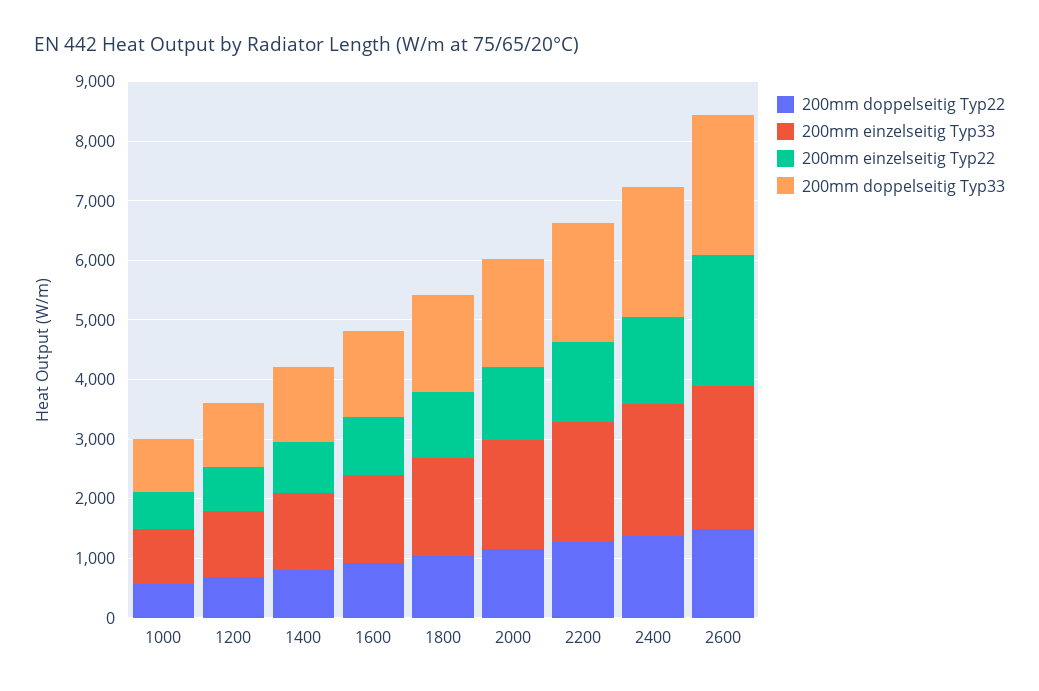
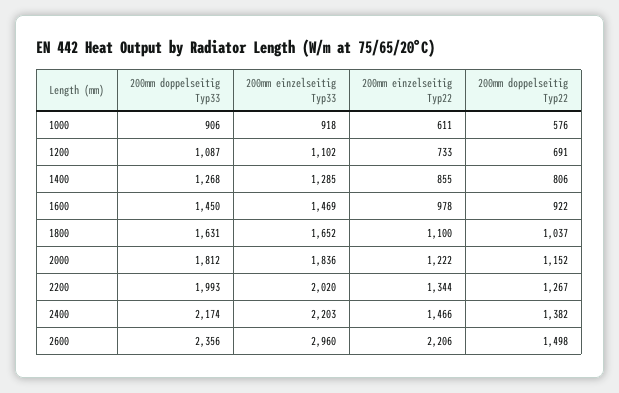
  {
    "200mm doppelseitig Typ22": {
      "1000": 576,
      "1200": 691,
      "1400": 806,
      "1600": 922,
      "1800": 1037,
      "2000": 1152,
      "2200": 1267,
      "2400": 1382,
      "2600": 1498
    },
    "200mm einzelseitig Typ33": {
      "1000": 918,
      "1200": 1102,
      "1400": 1285,
      "1600": 1469,
      "1800": 1652,
      "2000": 1836,
      "2200": 2020,
      "2400": 2203,
-     "2600": 2400
+     "2600": 2960
    },
    "200mm einzelseitig Typ22": {
      "1000": 611,
      "1200": 733,
      "1400": 855,
      "1600": 978,
      "1800": 1100,
      "2000": 1222,
      "2200": 1344,
      "2400": 1466,
      "2600": 2206
    },
    "200mm doppelseitig Typ33": {
      "1000": 906,
      "1200": 1087,
      "1400": 1268,
      "1600": 1450,
      "1800": 1631,
      "2000": 1812,
      "2200": 1993,
      "2400": 2174,
      "2600": 2356
    }
  }

